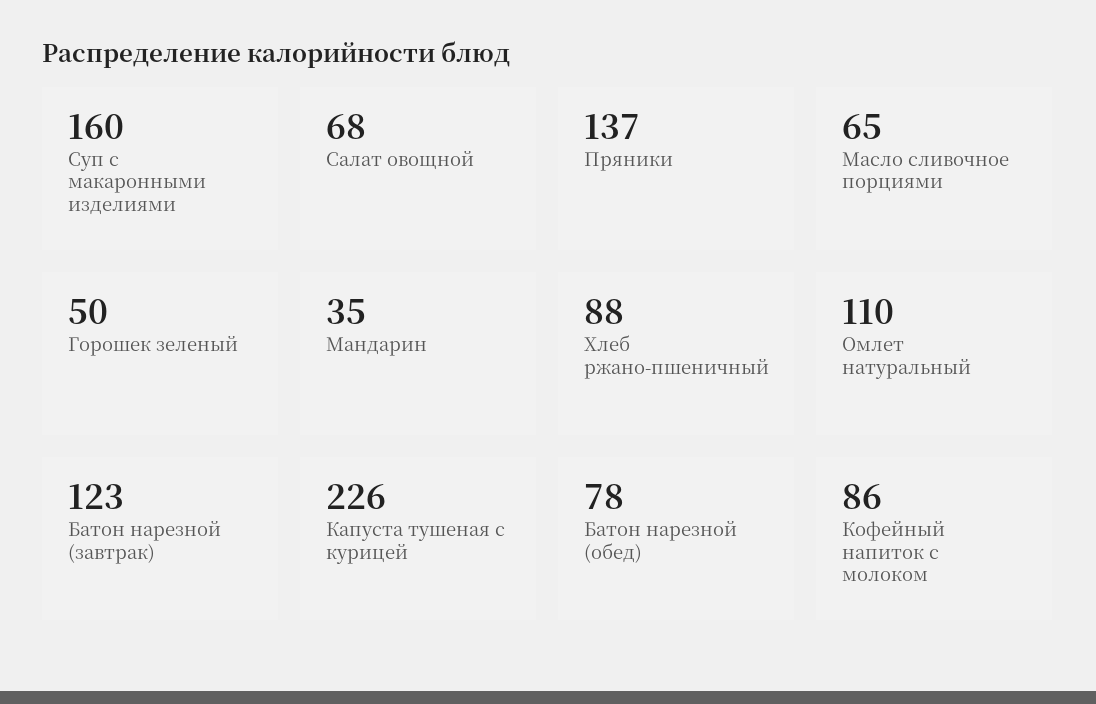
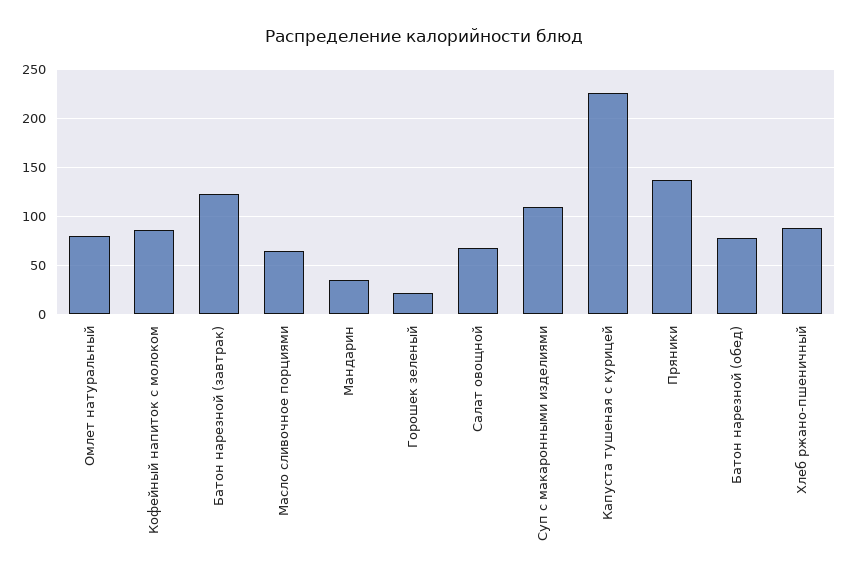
  {
-   "Суп с макаронными изделиями": 160,
+   "Суп с макаронными изделиями": 110,
    "Салат овощной": 68,
    "Пряники": 137,
    "Масло сливочное порциями": 65,
-   "Горошек зеленый": 50,
+   "Горошек зеленый": 20,
    "Мандарин": 35,
    "Хлеб ржано-пшеничный": 88,
-   "Омлет натуральный": 110,
+   "Омлет натуральный": 80,
    "Батон нарезной (завтрак)": 123,
    "Капуста тушеная с курицей": 226,
    "Батон нарезной (обед)": 78,
    "Кофейный напиток с молоком": 86
  }

